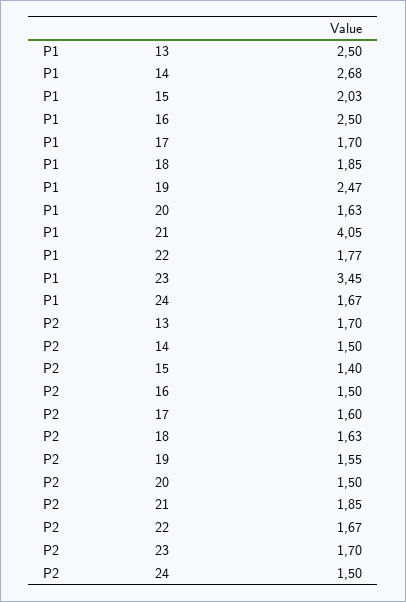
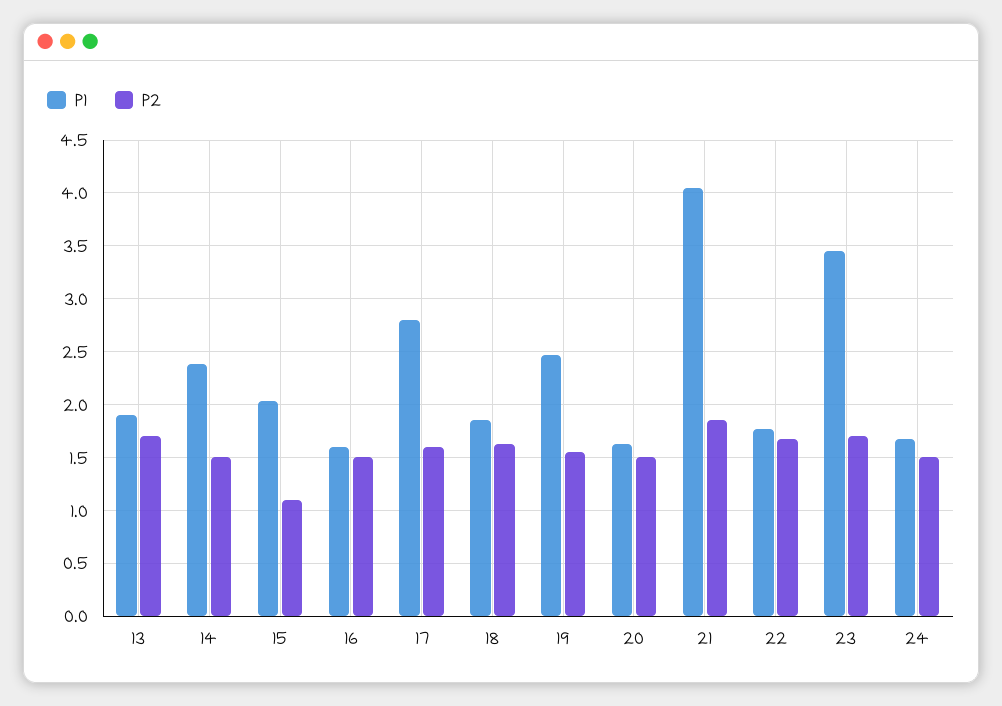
  {
    "P1": {
-     "13": 2.5,
+     "13": 1.9,
-     "14": 2.68,
+     "14": 2.4,
      "15": 2.03,
-     "16": 2.5,
+     "16": 1.6,
-     "17": 1.7,
+     "17": 2.8,
      "18": 1.85,
      "19": 2.47,
      "20": 1.63,
      "21": 4.05,
      "22": 1.77,
      "23": 3.45,
      "24": 1.67
    },
    "P2": {
      "13": 1.7,
      "14": 1.5,
-     "15": 1.4,
+     "15": 1.1,
      "16": 1.5,
      "17": 1.6,
      "18": 1.63,
      "19": 1.55,
      "20": 1.5,
      "21": 1.85,
      "22": 1.67,
      "23": 1.7,
      "24": 1.5
    }
  }

